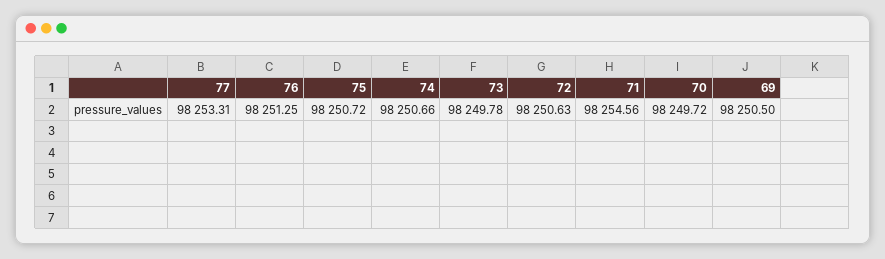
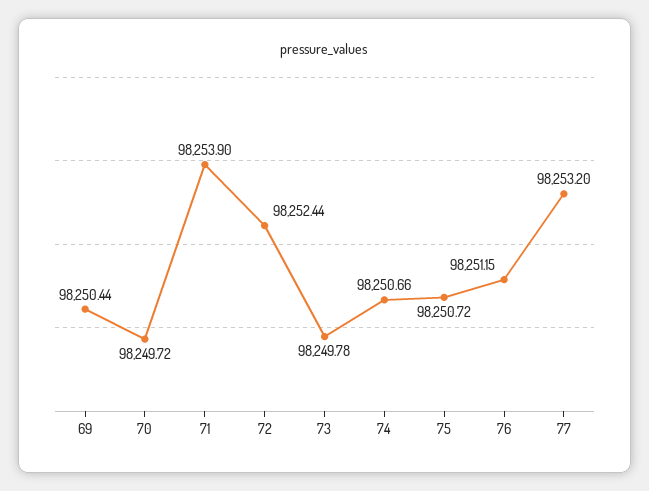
  {
-   "77": 98253.31,
+   "77": 98253.2,
-   "76": 98251.25,
+   "76": 98251.15,
    "75": 98250.72,
    "74": 98250.66,
    "73": 98249.78,
-   "72": 98250.63,
+   "72": 98252.44,
-   "71": 98254.56,
+   "71": 98253.9,
    "70": 98249.72,
-   "69": 98250.5
+   "69": 98250.44
  }

